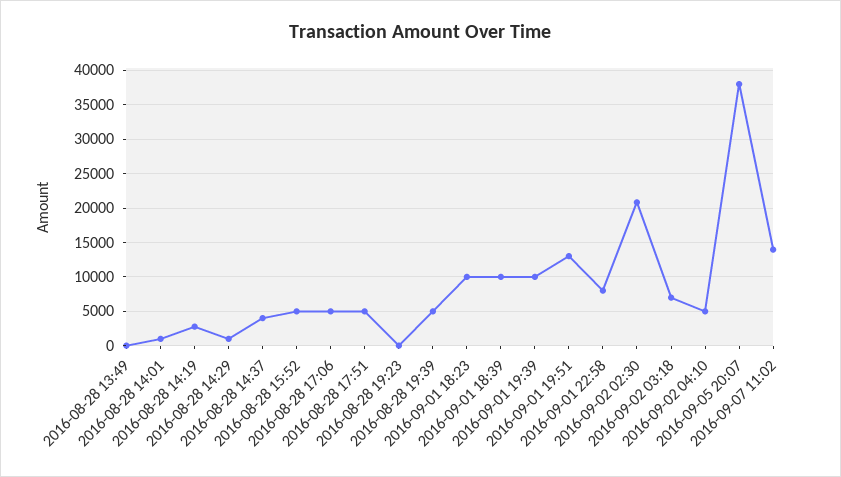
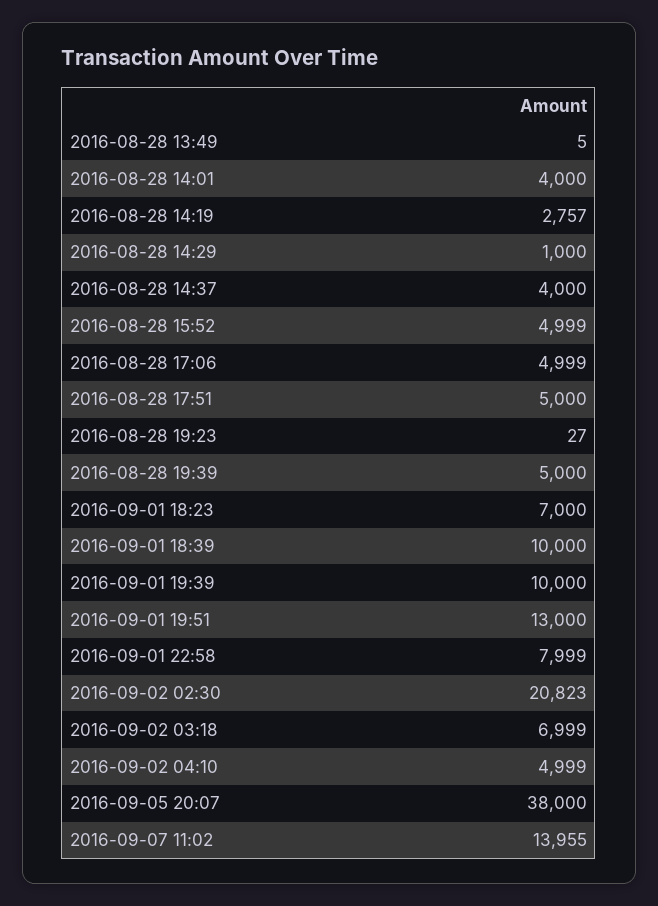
  {
    "2016-08-28 13:49": 5,
-   "2016-08-28 14:01": 1000,
+   "2016-08-28 14:01": 4000,
    "2016-08-28 14:19": 2757,
    "2016-08-28 14:29": 1000,
    "2016-08-28 14:37": 4000,
    "2016-08-28 15:52": 4999,
    "2016-08-28 17:06": 4999,
    "2016-08-28 17:51": 5000,
    "2016-08-28 19:23": 27,
    "2016-08-28 19:39": 5000,
-   "2016-09-01 18:23": 10000,
+   "2016-09-01 18:23": 7000,
    "2016-09-01 18:39": 10000,
    "2016-09-01 19:39": 10000,
    "2016-09-01 19:51": 13000,
    "2016-09-01 22:58": 7999,
    "2016-09-02 02:30": 20823,
    "2016-09-02 03:18": 6999,
    "2016-09-02 04:10": 4999,
    "2016-09-05 20:07": 38000,
    "2016-09-07 11:02": 13955
  }

